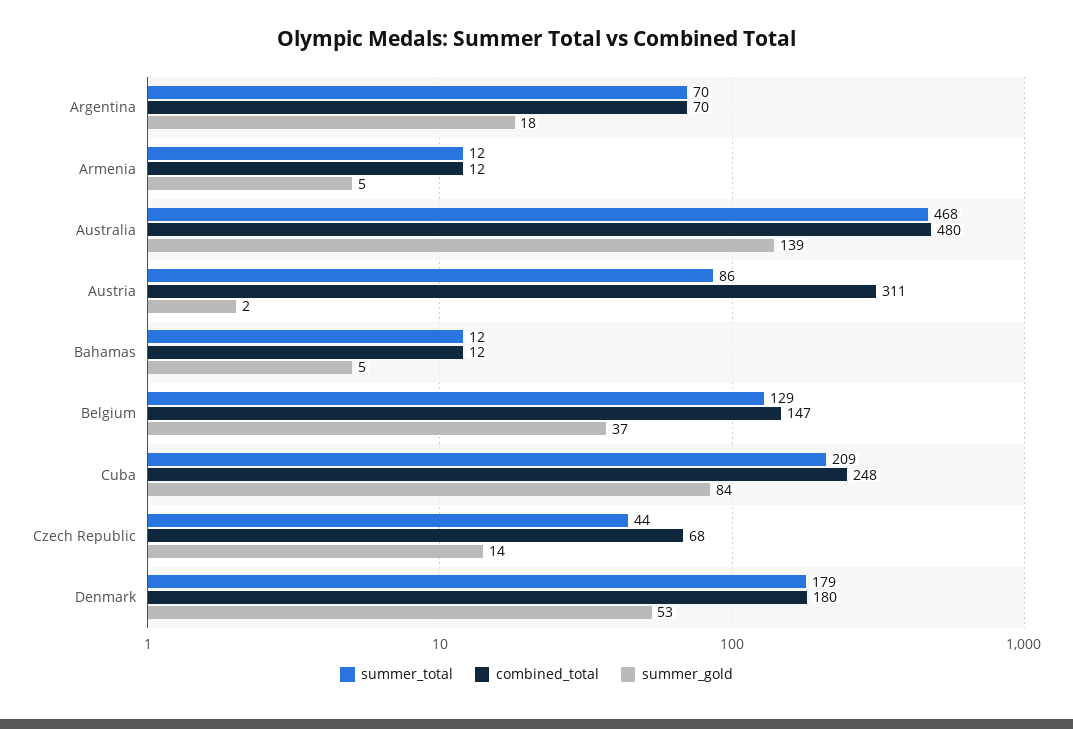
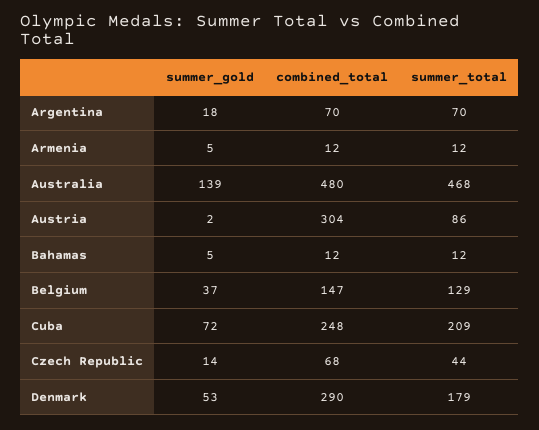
  {
    "summer_total": {
      "Argentina": 70,
      "Armenia": 12,
      "Australia": 468,
      "Austria": 86,
      "Bahamas": 12,
      "Belgium": 129,
      "Cuba": 209,
      "Czech Republic": 44,
      "Denmark": 179
    },
    "combined_total": {
      "Argentina": 70,
      "Armenia": 12,
      "Australia": 480,
-     "Austria": 311,
+     "Austria": 304,
      "Bahamas": 12,
      "Belgium": 147,
      "Cuba": 248,
      "Czech Republic": 68,
-     "Denmark": 180
+     "Denmark": 290
    },
    "summer_gold": {
      "Argentina": 18,
      "Armenia": 5,
      "Australia": 139,
      "Austria": 2,
      "Bahamas": 5,
      "Belgium": 37,
-     "Cuba": 84,
+     "Cuba": 72,
      "Czech Republic": 14,
      "Denmark": 53
    }
  }

